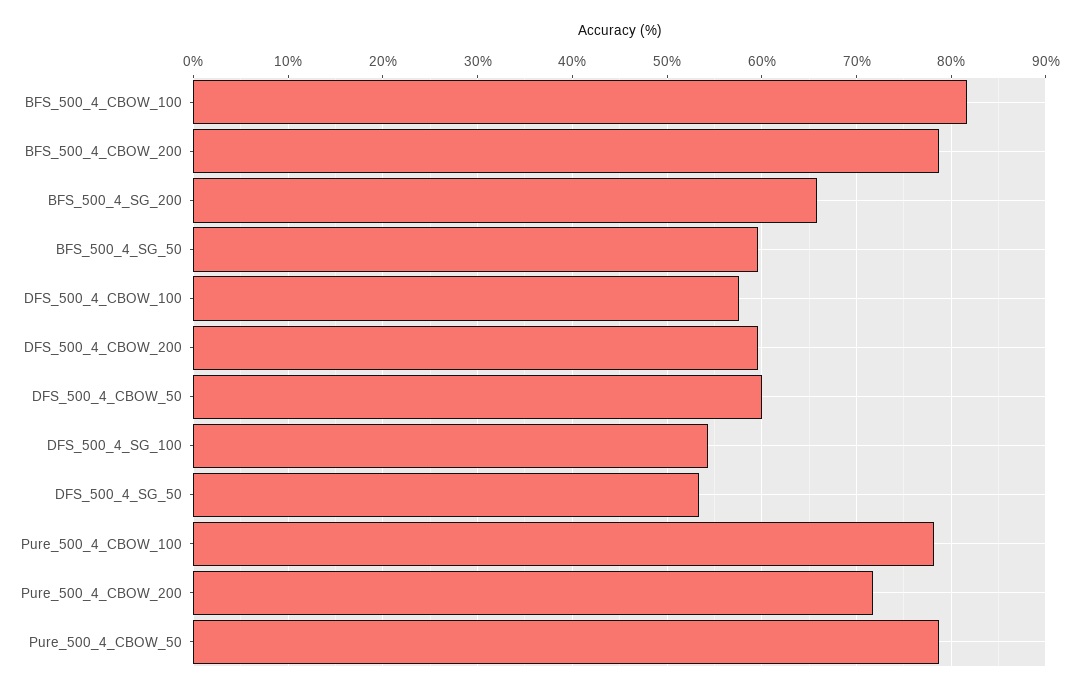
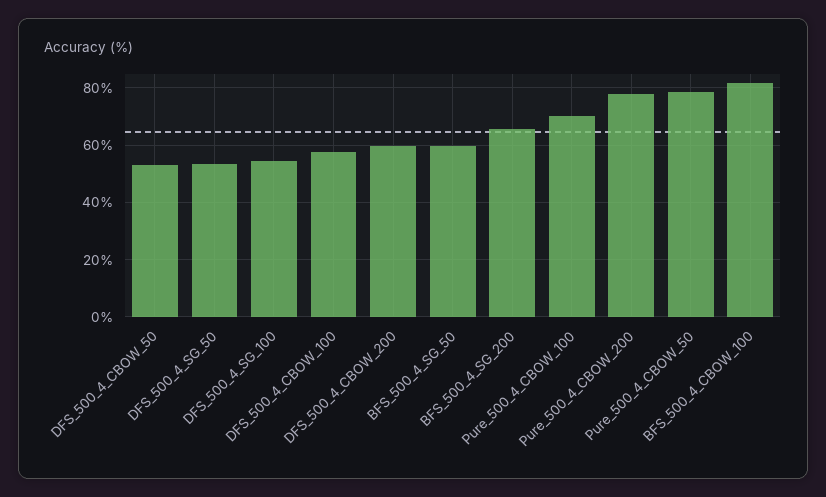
  {
    "BFS_500_4_CBOW_100": 82,
-   "BFS_500_4_CBOW_200": 79,
    "BFS_500_4_SG_200": 66,
    "BFS_500_4_SG_50": 60,
    "DFS_500_4_CBOW_100": 58,
    "DFS_500_4_CBOW_200": 60,
-   "DFS_500_4_CBOW_50": 60,
+   "DFS_500_4_CBOW_50": 52.5,
    "DFS_500_4_SG_100": 54,
    "DFS_500_4_SG_50": 53,
-   "Pure_500_4_CBOW_100": 78,
+   "Pure_500_4_CBOW_100": 70,
-   "Pure_500_4_CBOW_200": 72,
+   "Pure_500_4_CBOW_200": 77.5,
    "Pure_500_4_CBOW_50": 79
  }

